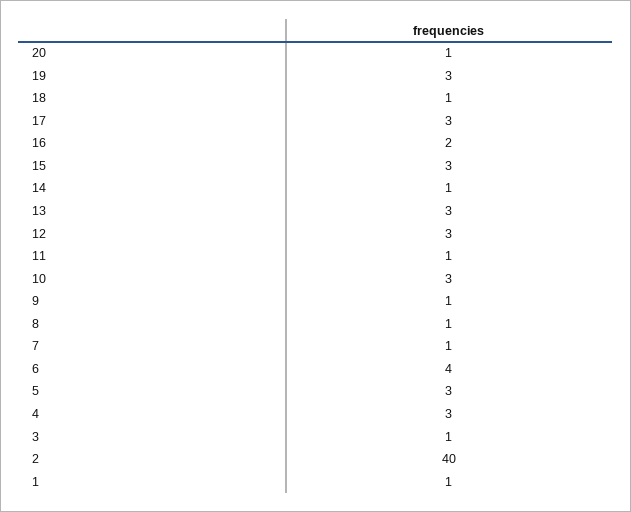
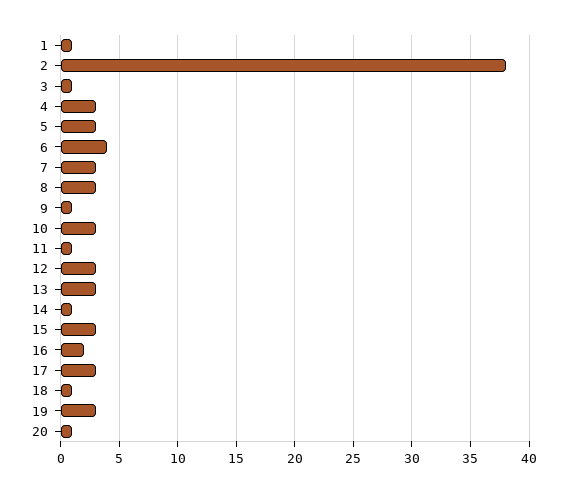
  {
    "20": 1,
    "19": 3,
    "18": 1,
    "17": 3,
    "16": 2,
    "15": 3,
    "14": 1,
    "13": 3,
    "12": 3,
    "11": 1,
    "10": 3,
    "9": 1,
-   "8": 1,
+   "8": 3,
-   "7": 1,
+   "7": 3,
    "6": 4,
    "5": 3,
    "4": 3,
    "3": 1,
-   "2": 40,
+   "2": 38,
    "1": 1
  }

